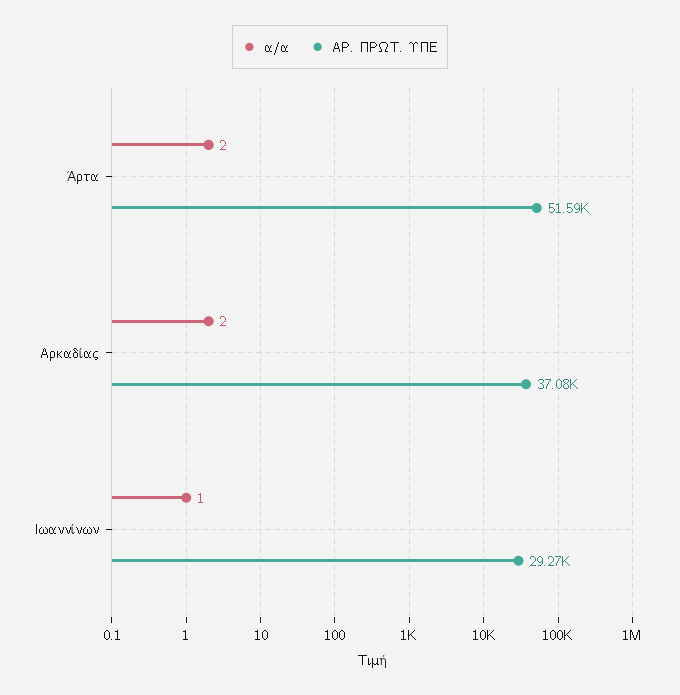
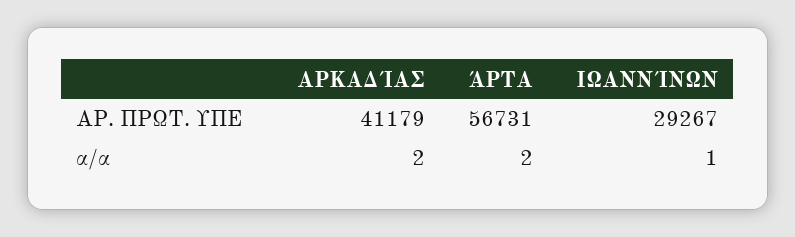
  {
    "α/α": {
      "Άρτα": 2,
      "Αρκαδίας": 2,
      "Ιωαννίνων": 1
    },
    "ΑΡ. ΠΡΩΤ. ΥΠΕ": {
-     "Άρτα": 51590,
+     "Άρτα": 56731,
-     "Αρκαδίας": 37080,
+     "Αρκαδίας": 41179,
      "Ιωαννίνων": 29267
    }
  }

